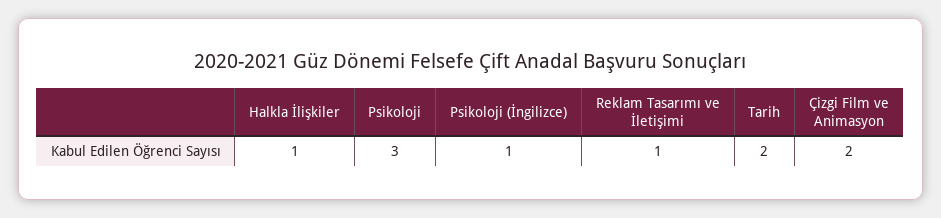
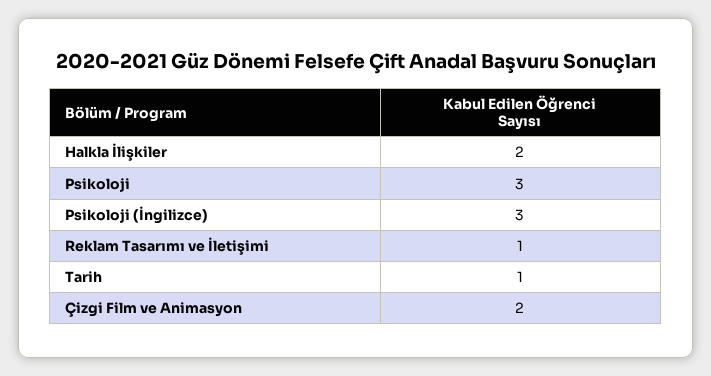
  {
-   "Halkla İlişkiler": 1,
+   "Halkla İlişkiler": 2,
    "Psikoloji": 3,
-   "Psikoloji (İngilizce)": 1,
+   "Psikoloji (İngilizce)": 3,
    "Reklam Tasarımı ve İletişimi": 1,
-   "Tarih": 2,
+   "Tarih": 1,
    "Çizgi Film ve Animasyon": 2
  }

